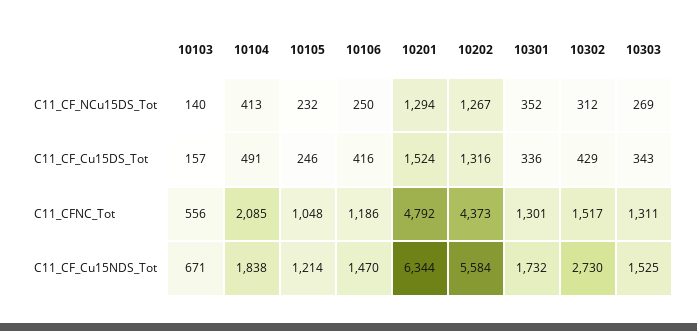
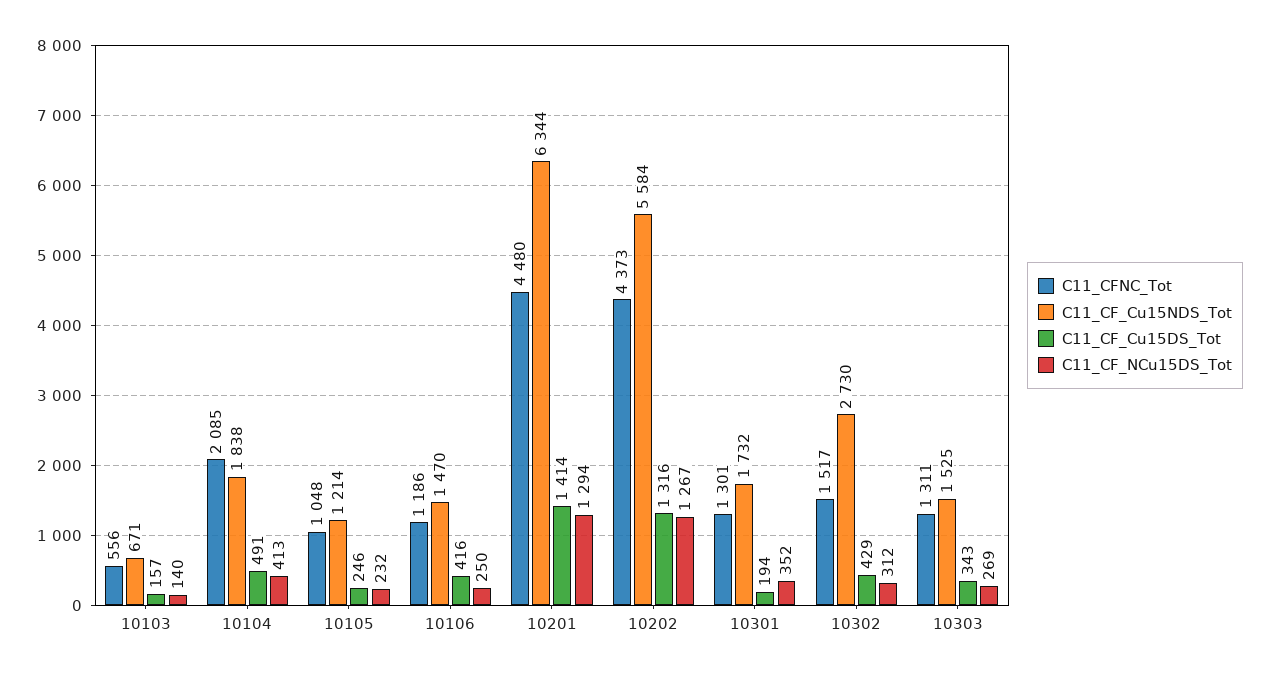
  {
    "C11_CF_NCu15DS_Tot": {
      "10103": 140,
      "10104": 413,
      "10105": 232,
      "10106": 250,
      "10201": 1294,
      "10202": 1267,
      "10301": 352,
      "10302": 312,
      "10303": 269
    },
    "C11_CF_Cu15DS_Tot": {
      "10103": 157,
      "10104": 491,
      "10105": 246,
      "10106": 416,
-     "10201": 1524,
+     "10201": 1414,
      "10202": 1316,
-     "10301": 336,
+     "10301": 194,
      "10302": 429,
      "10303": 343
    },
    "C11_CFNC_Tot": {
      "10103": 556,
      "10104": 2085,
      "10105": 1048,
      "10106": 1186,
-     "10201": 4792,
+     "10201": 4480,
      "10202": 4373,
      "10301": 1301,
      "10302": 1517,
      "10303": 1311
    },
    "C11_CF_Cu15NDS_Tot": {
      "10103": 671,
      "10104": 1838,
      "10105": 1214,
      "10106": 1470,
      "10201": 6344,
      "10202": 5584,
      "10301": 1732,
      "10302": 2730,
      "10303": 1525
    }
  }

